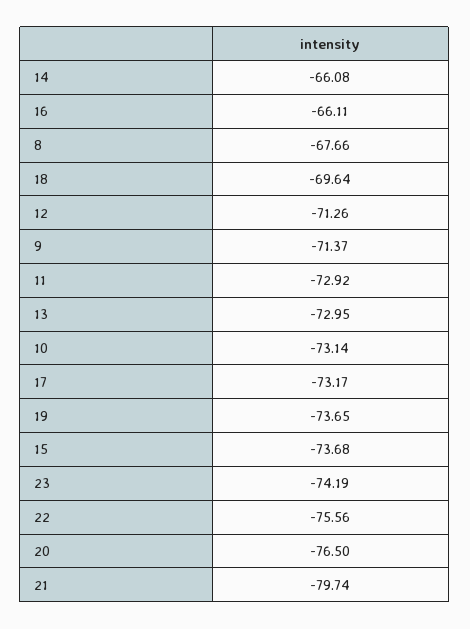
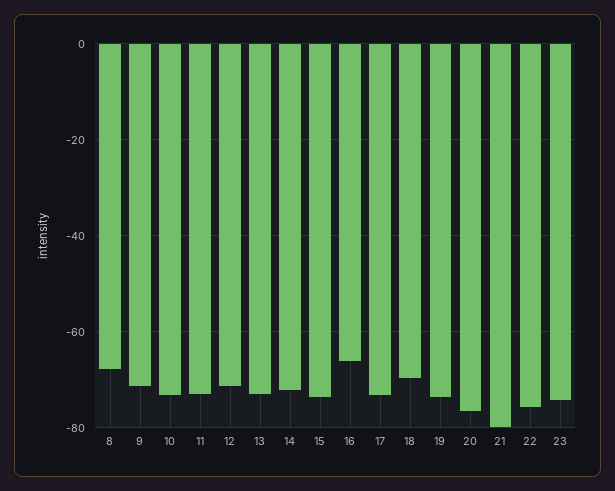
  {
-   "14": -66.08,
+   "14": -72,
    "16": -66.11,
    "8": -67.66,
    "18": -69.64,
    "12": -71.26,
    "9": -71.37,
    "11": -72.92,
    "13": -72.95,
    "10": -73.14,
    "17": -73.17,
    "19": -73.65,
    "15": -73.68,
    "23": -74.19,
    "22": -75.56,
    "20": -76.5,
    "21": -79.74
  }

